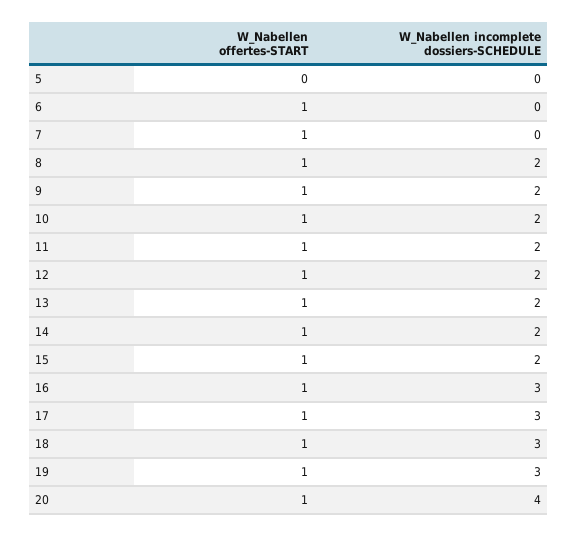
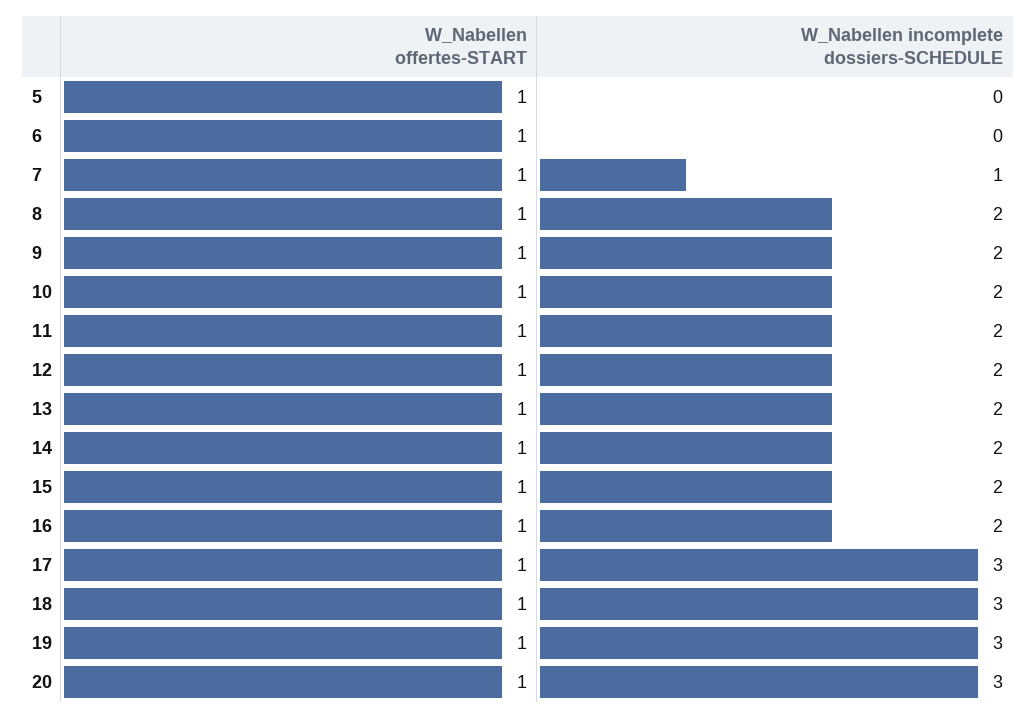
  {
    "W_Nabellen offertes-START": {
-     "5": 0,
+     "5": 1,
      "6": 1,
      "7": 1,
      "8": 1,
      "9": 1,
      "10": 1,
      "11": 1,
      "12": 1,
      "13": 1,
      "14": 1,
      "15": 1,
      "16": 1,
      "17": 1,
      "18": 1,
      "19": 1,
      "20": 1
    },
    "W_Nabellen incomplete dossiers-SCHEDULE": {
      "5": 0,
      "6": 0,
-     "7": 0,
+     "7": 1,
      "8": 2,
      "9": 2,
      "10": 2,
      "11": 2,
      "12": 2,
      "13": 2,
      "14": 2,
      "15": 2,
-     "16": 3,
+     "16": 2,
      "17": 3,
      "18": 3,
      "19": 3,
-     "20": 4
+     "20": 3
    }
  }

